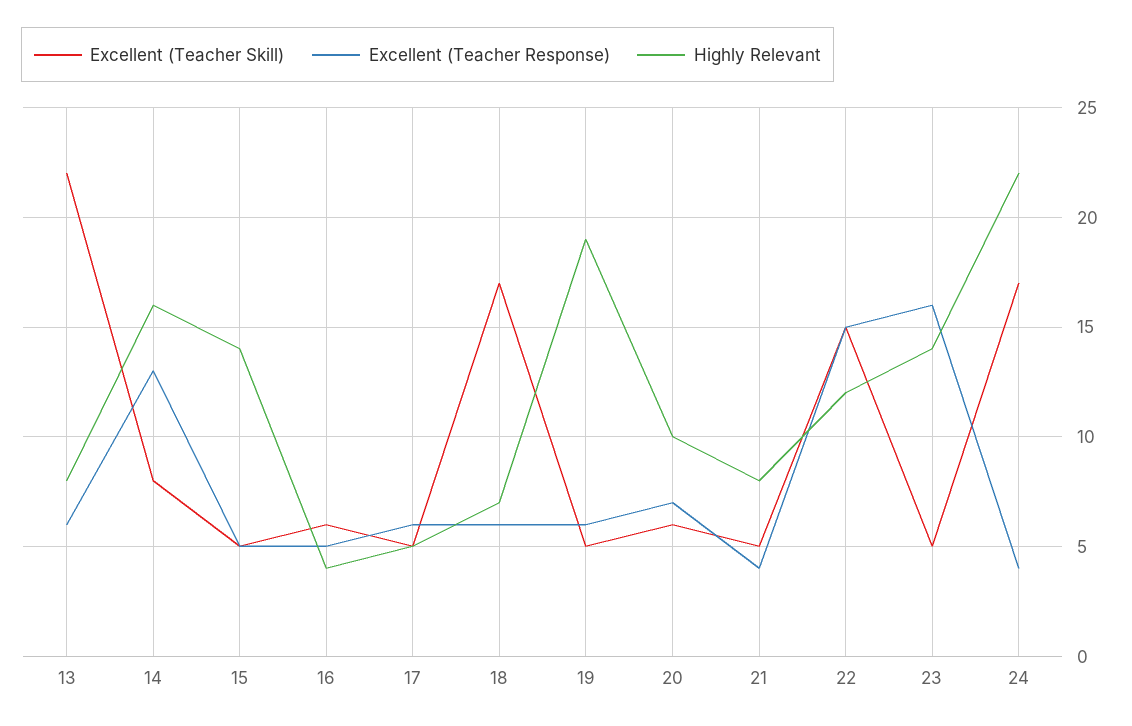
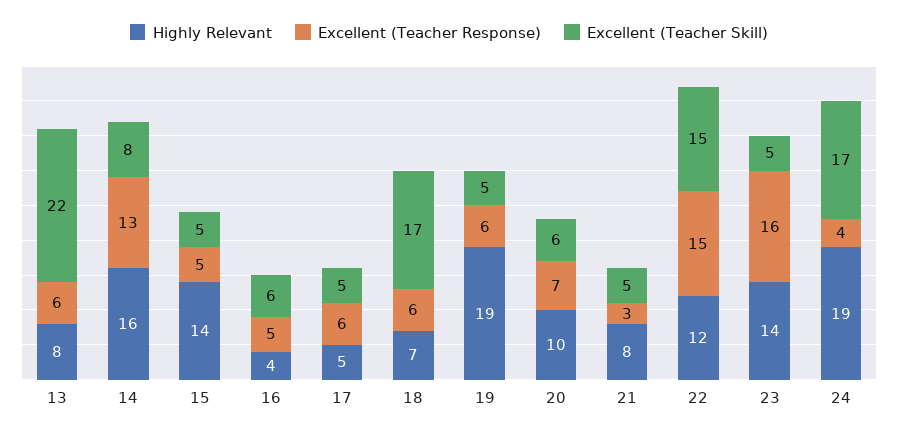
  {
    "Excellent (Teacher Skill)": {
      "13": 22,
      "14": 8,
      "15": 5,
      "16": 6,
      "17": 5,
      "18": 17,
      "19": 5,
      "20": 6,
      "21": 5,
      "22": 15,
      "23": 5,
      "24": 17
    },
    "Excellent (Teacher Response)": {
      "13": 6,
      "14": 13,
      "15": 5,
      "16": 5,
      "17": 6,
      "18": 6,
      "19": 6,
      "20": 7,
-     "21": 4,
+     "21": 3,
      "22": 15,
      "23": 16,
      "24": 4
    },
    "Highly Relevant": {
      "13": 8,
      "14": 16,
      "15": 14,
      "16": 4,
      "17": 5,
      "18": 7,
      "19": 19,
      "20": 10,
      "21": 8,
      "22": 12,
      "23": 14,
-     "24": 22
+     "24": 19
    }
  }

